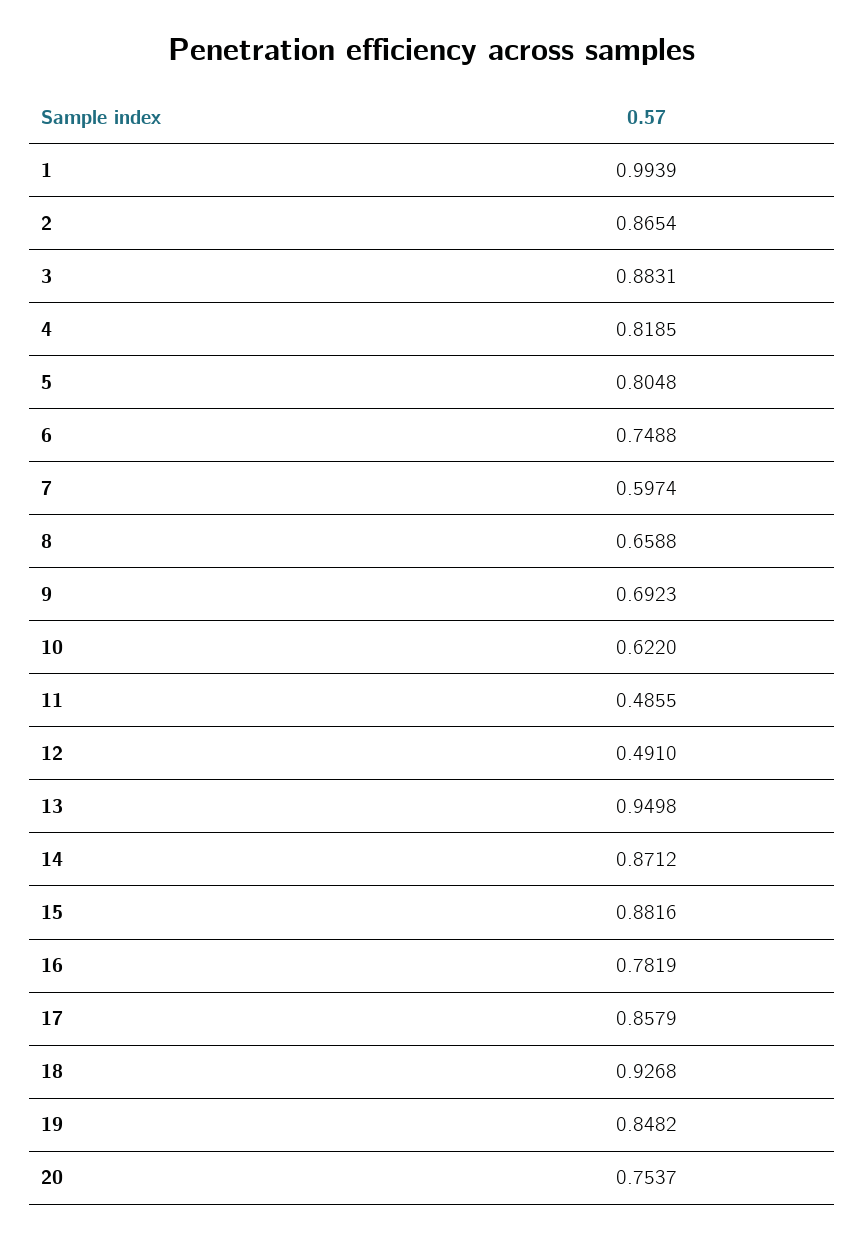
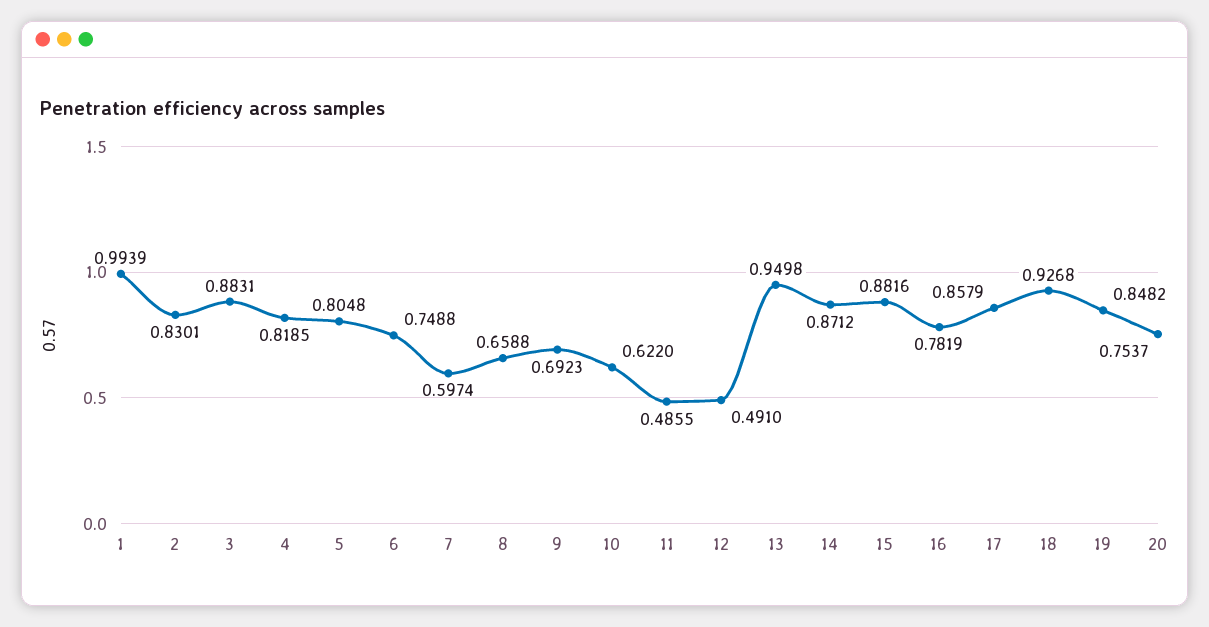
  {
    "1": 0.9939,
-   "2": 0.8654,
+   "2": 0.8301,
    "3": 0.8831,
    "4": 0.8185,
    "5": 0.8048,
    "6": 0.7488,
    "7": 0.5974,
    "8": 0.6588,
    "9": 0.6923,
    "10": 0.622,
    "11": 0.4855,
    "12": 0.491,
    "13": 0.9498,
    "14": 0.8712,
    "15": 0.8816,
    "16": 0.7819,
    "17": 0.8579,
    "18": 0.9268,
    "19": 0.8482,
    "20": 0.7537
  }

